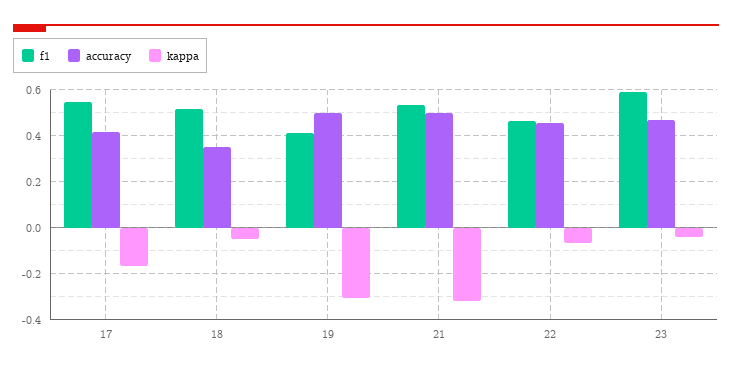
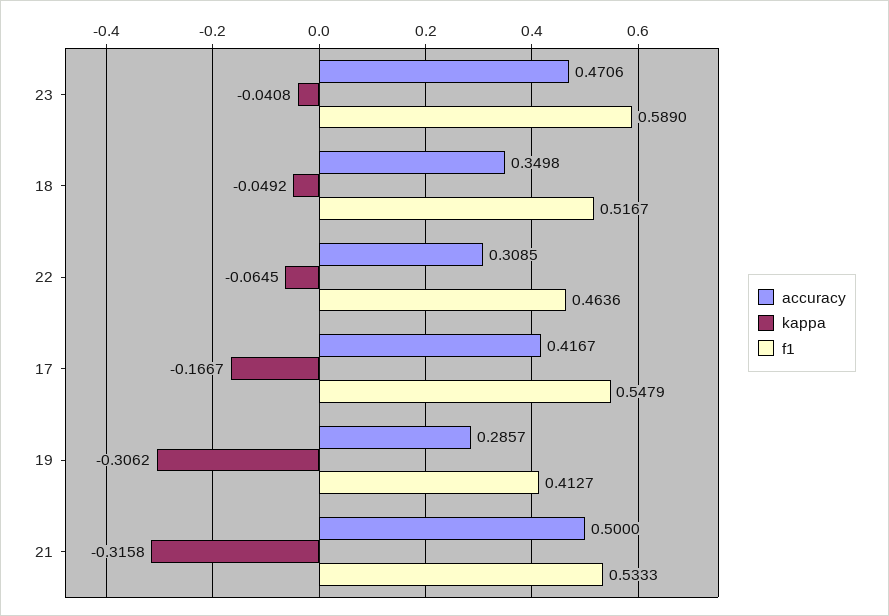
  {
    "f1": {
      "17": 0.5479,
      "18": 0.5167,
      "19": 0.4127,
      "21": 0.5333,
      "22": 0.4636,
      "23": 0.589
    },
    "accuracy": {
      "17": 0.4167,
      "18": 0.3498,
-     "19": 0.5,
+     "19": 0.2857,
      "21": 0.5,
-     "22": 0.45,
+     "22": 0.3085,
      "23": 0.4706
    },
    "kappa": {
      "17": -0.1667,
      "18": -0.0492,
      "19": -0.3062,
      "21": -0.3158,
      "22": -0.0645,
      "23": -0.0408
    }
  }

